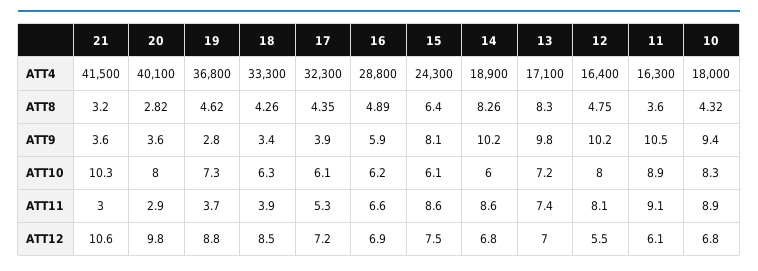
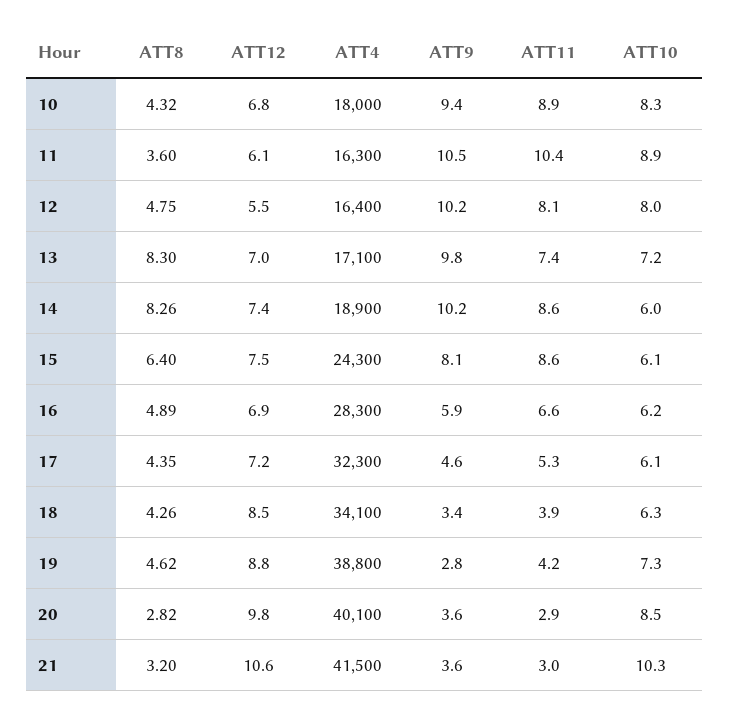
  {
    "21": {
      "ATT4": 41500,
      "ATT8": 3.2,
      "ATT9": 3.6,
      "ATT10": 10.3,
      "ATT11": 3,
      "ATT12": 10.6
    },
    "20": {
      "ATT4": 40100,
      "ATT8": 2.82,
      "ATT9": 3.6,
-     "ATT10": 8,
+     "ATT10": 8.5,
      "ATT11": 2.9,
      "ATT12": 9.8
    },
    "19": {
-     "ATT4": 36800,
+     "ATT4": 38800,
      "ATT8": 4.62,
      "ATT9": 2.8,
      "ATT10": 7.3,
-     "ATT11": 3.7,
+     "ATT11": 4.2,
      "ATT12": 8.8
    },
    "18": {
-     "ATT4": 33300,
+     "ATT4": 34100,
      "ATT8": 4.26,
      "ATT9": 3.4,
      "ATT10": 6.3,
      "ATT11": 3.9,
      "ATT12": 8.5
    },
    "17": {
      "ATT4": 32300,
      "ATT8": 4.35,
-     "ATT9": 3.9,
+     "ATT9": 4.6,
      "ATT10": 6.1,
      "ATT11": 5.3,
      "ATT12": 7.2
    },
    "16": {
-     "ATT4": 28800,
+     "ATT4": 28300,
      "ATT8": 4.89,
      "ATT9": 5.9,
      "ATT10": 6.2,
      "ATT11": 6.6,
      "ATT12": 6.9
    },
    "15": {
      "ATT4": 24300,
      "ATT8": 6.4,
      "ATT9": 8.1,
      "ATT10": 6.1,
      "ATT11": 8.6,
      "ATT12": 7.5
    },
    "14": {
      "ATT4": 18900,
      "ATT8": 8.26,
      "ATT9": 10.2,
      "ATT10": 6,
      "ATT11": 8.6,
-     "ATT12": 6.8
+     "ATT12": 7.4
    },
    "13": {
      "ATT4": 17100,
      "ATT8": 8.3,
      "ATT9": 9.8,
      "ATT10": 7.2,
      "ATT11": 7.4,
      "ATT12": 7
    },
    "12": {
      "ATT4": 16400,
      "ATT8": 4.75,
      "ATT9": 10.2,
      "ATT10": 8,
      "ATT11": 8.1,
      "ATT12": 5.5
    },
    "11": {
      "ATT4": 16300,
      "ATT8": 3.6,
      "ATT9": 10.5,
      "ATT10": 8.9,
-     "ATT11": 9.1,
+     "ATT11": 10.4,
      "ATT12": 6.1
    },
    "10": {
      "ATT4": 18000,
      "ATT8": 4.32,
      "ATT9": 9.4,
      "ATT10": 8.3,
      "ATT11": 8.9,
      "ATT12": 6.8
    }
  }

